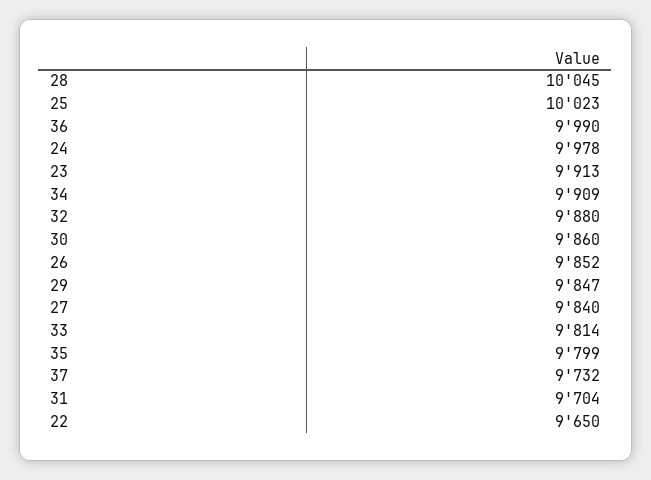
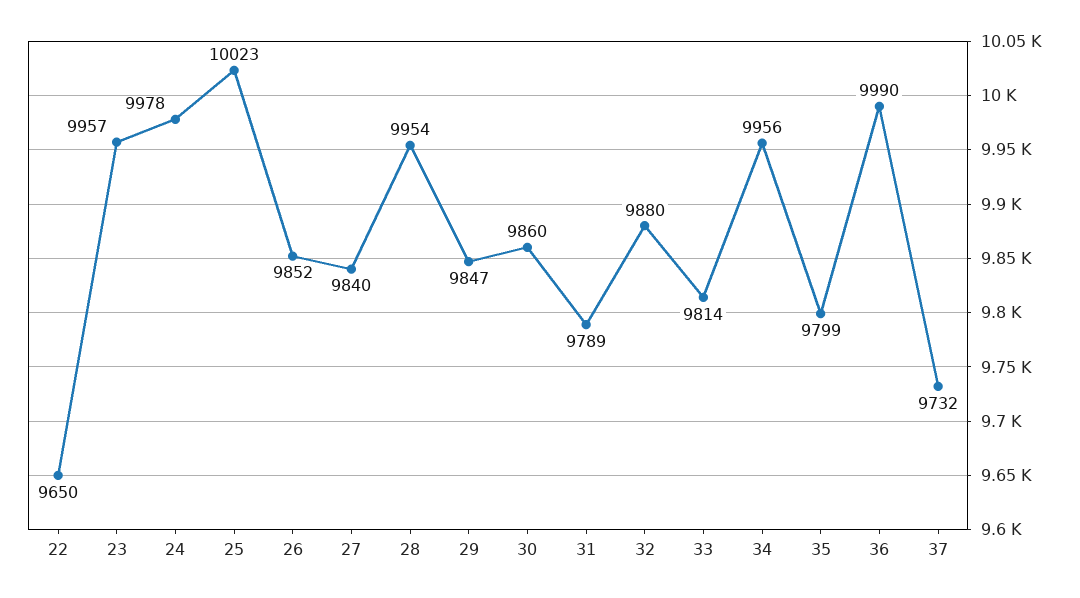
  {
-   "28": 10045,
+   "28": 9954,
    "25": 10023,
    "36": 9990,
    "24": 9978,
-   "23": 9913,
+   "23": 9957,
-   "34": 9909,
+   "34": 9956,
    "32": 9880,
    "30": 9860,
    "26": 9852,
    "29": 9847,
    "27": 9840,
    "33": 9814,
    "35": 9799,
    "37": 9732,
-   "31": 9704,
+   "31": 9789,
    "22": 9650
  }

